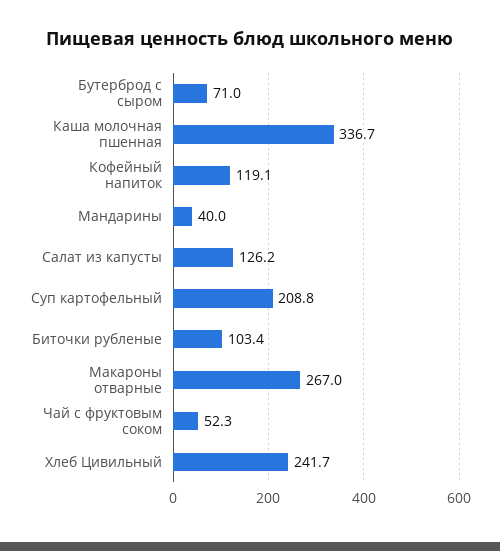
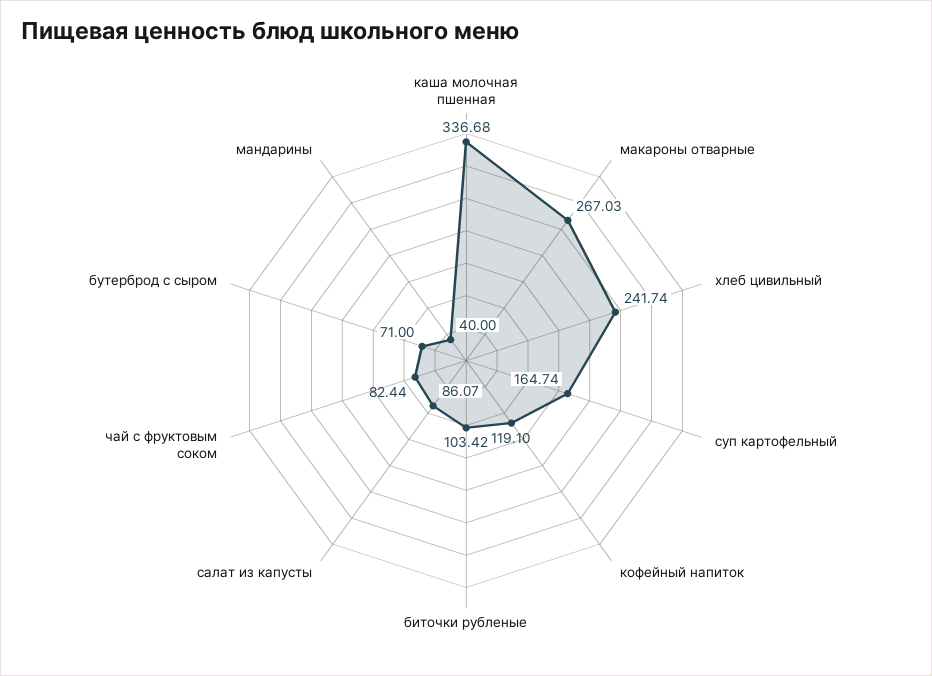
  {
    "Бутерброд с сыром": 71,
    "Каша молочная пшенная": 336.68,
    "Кофейный напиток": 119.1,
    "Мандарины": 40,
-   "Салат из капусты": 126.2,
+   "Салат из капусты": 86.07,
-   "Суп картофельный": 208.8,
+   "Суп картофельный": 164.74,
    "Биточки рубленые": 103.42,
    "Макароны отварные": 267.03,
-   "Чай с фруктовым соком": 52.3,
+   "Чай с фруктовым соком": 82.44,
    "Хлеб Цивильный": 241.74
  }

